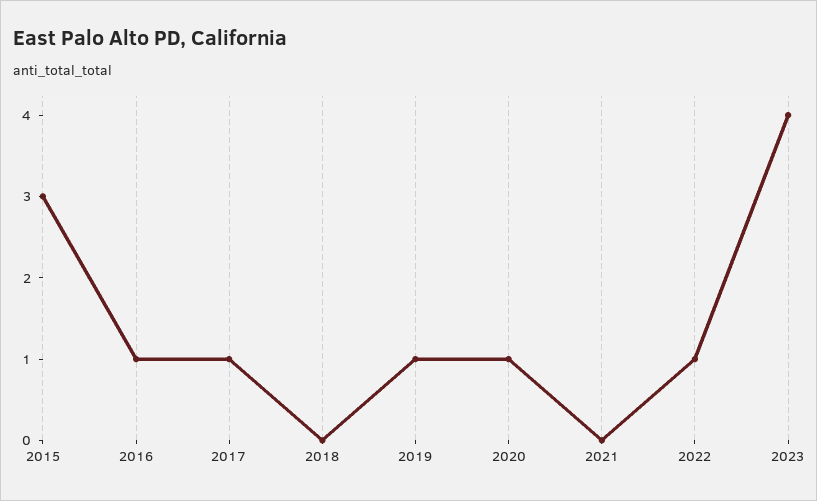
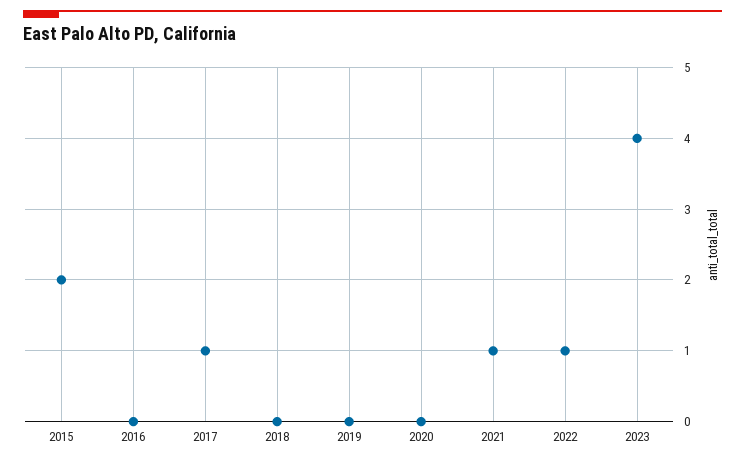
  {
-   "2015": 3,
+   "2015": 2,
-   "2016": 1,
+   "2016": 0,
    "2017": 1,
    "2018": 0,
-   "2019": 1,
+   "2019": 0,
-   "2020": 1,
+   "2020": 0,
-   "2021": 0,
+   "2021": 1,
    "2022": 1,
    "2023": 4
  }

